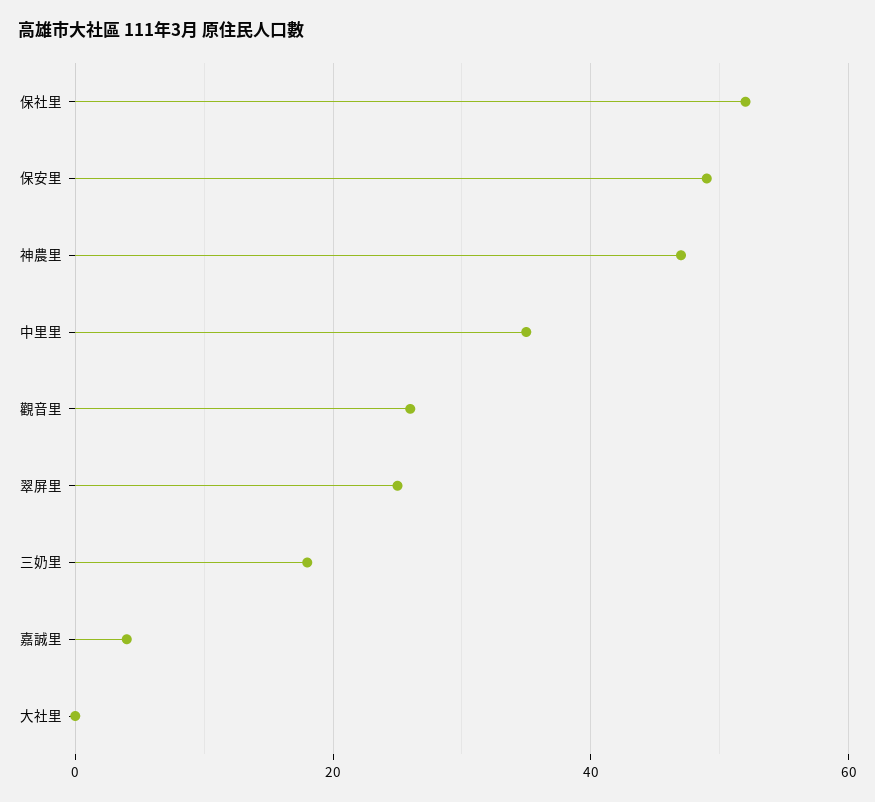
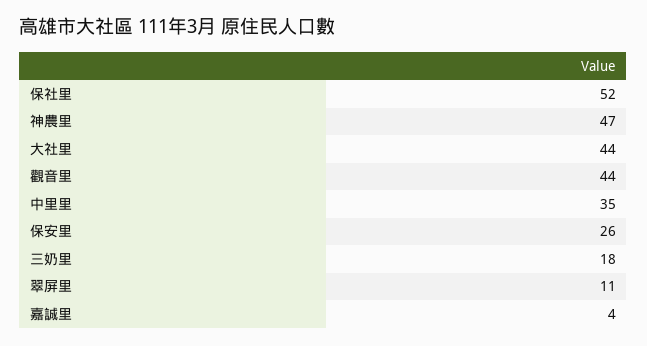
  {
    "保社里": 52,
-   "保安里": 50,
+   "保安里": 26,
    "神農里": 47,
    "中里里": 35,
-   "觀音里": 25,
+   "觀音里": 44,
-   "翠屏里": 25,
+   "翠屏里": 11,
    "三奶里": 18,
    "嘉誠里": 4,
-   "大社里": 0
+   "大社里": 44
  }

